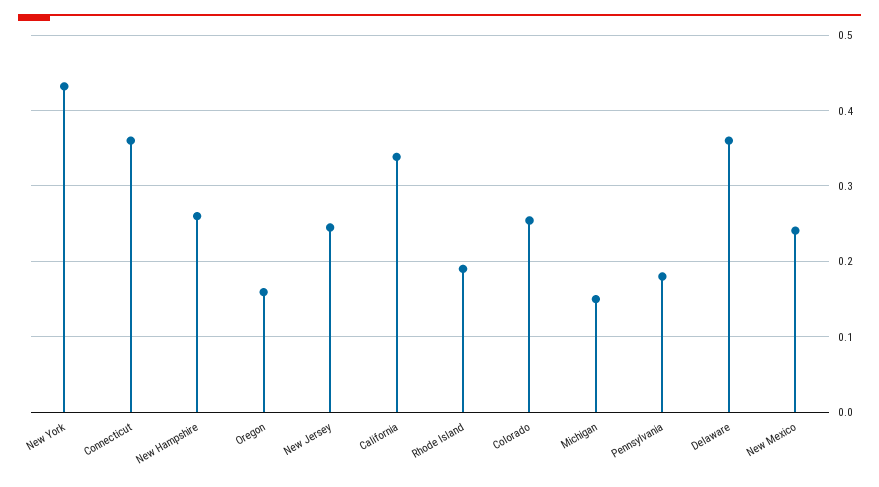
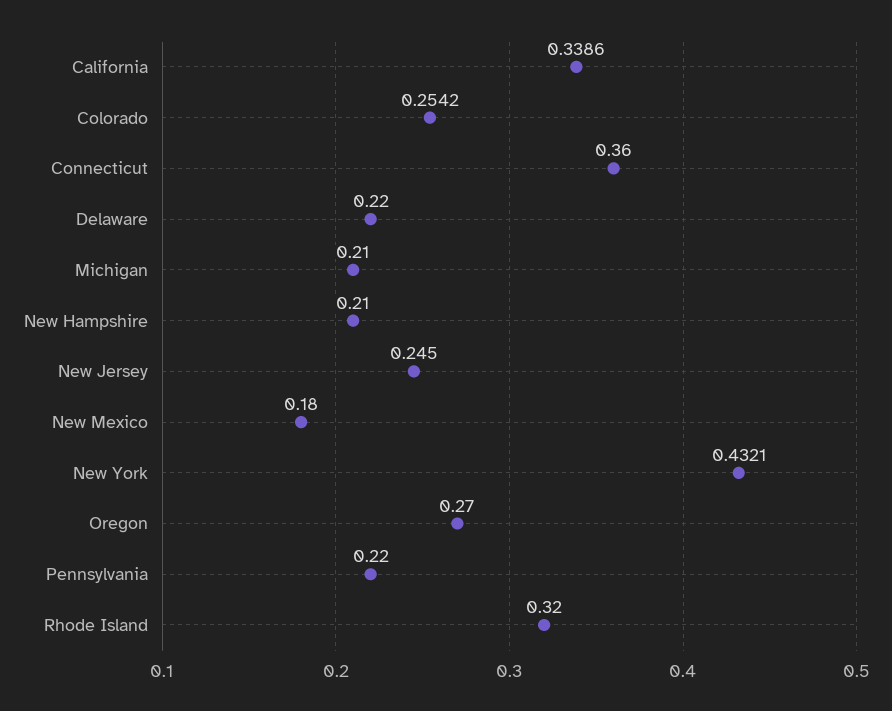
  {
    "New York": 0.4321,
    "Connecticut": 0.36,
-   "New Hampshire": 0.26,
+   "New Hampshire": 0.21,
-   "Oregon": 0.16,
+   "Oregon": 0.27,
    "New Jersey": 0.245,
    "California": 0.3386,
-   "Rhode Island": 0.19,
+   "Rhode Island": 0.32,
    "Colorado": 0.2542,
-   "Michigan": 0.15,
+   "Michigan": 0.21,
-   "Pennsylvania": 0.18,
+   "Pennsylvania": 0.22,
-   "Delaware": 0.36,
+   "Delaware": 0.22,
-   "New Mexico": 0.24
+   "New Mexico": 0.18
  }

